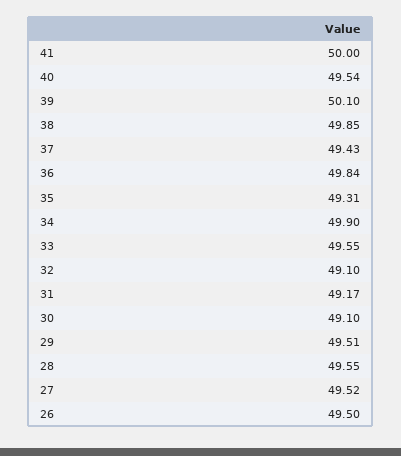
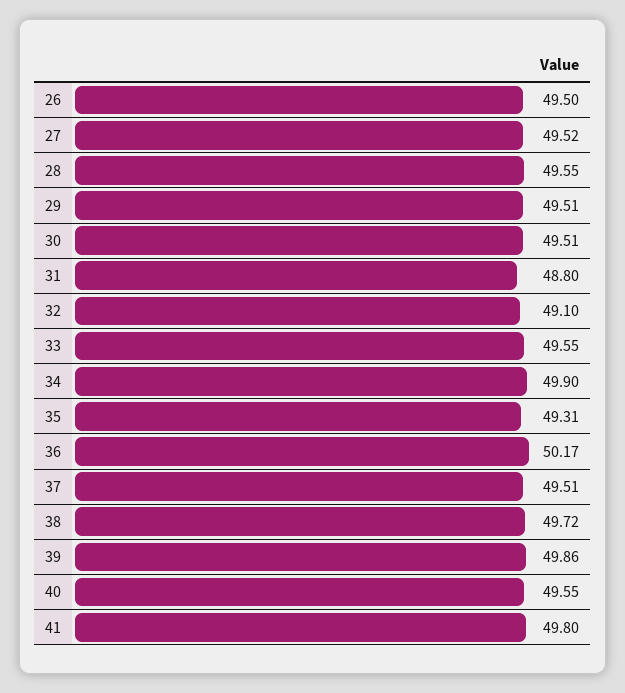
  {
-   "41": 50,
+   "41": 49.8,
-   "40": 49.54,
+   "40": 49.55,
-   "39": 50.1,
+   "39": 49.86,
-   "38": 49.85,
+   "38": 49.72,
-   "37": 49.43,
+   "37": 49.51,
-   "36": 49.84,
+   "36": 50.17,
    "35": 49.31,
    "34": 49.9,
    "33": 49.55,
    "32": 49.1,
-   "31": 49.17,
+   "31": 48.8,
-   "30": 49.1,
+   "30": 49.51,
    "29": 49.51,
    "28": 49.55,
    "27": 49.52,
    "26": 49.5
  }

